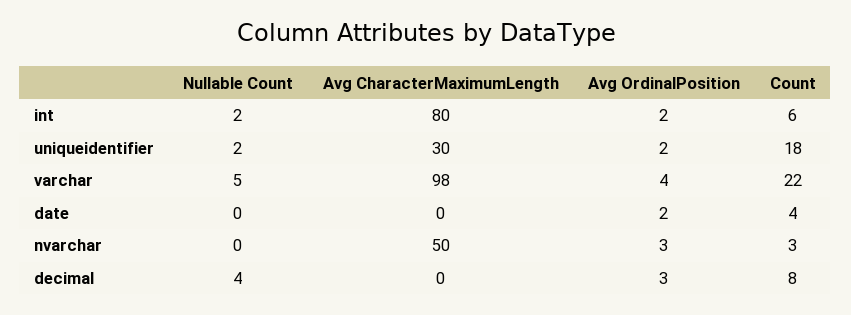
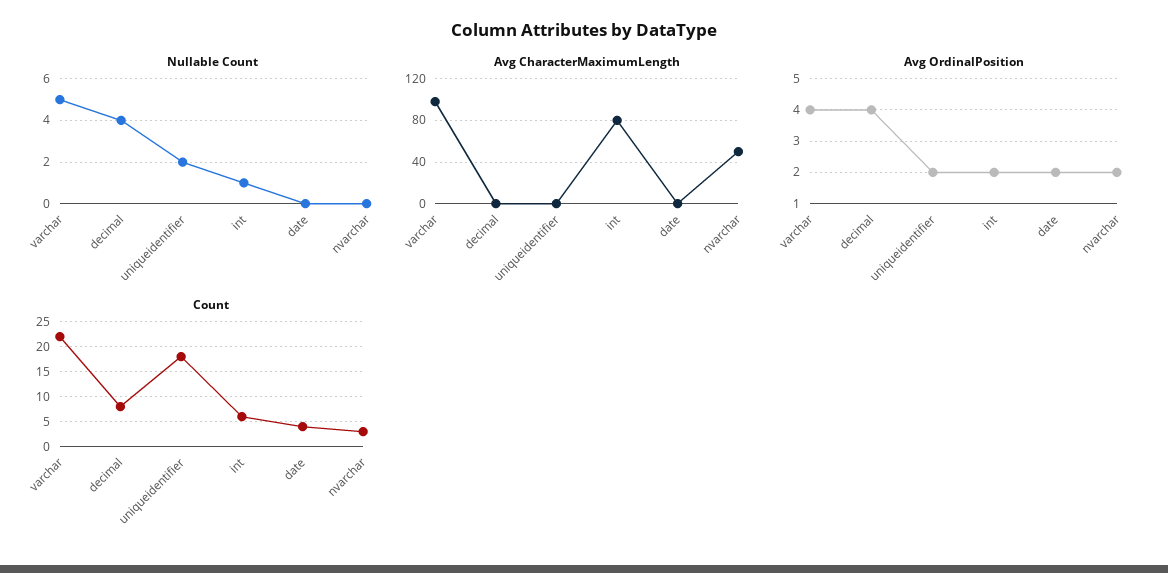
  {
    "Nullable Count": {
-     "int": 2,
+     "int": 1,
      "uniqueidentifier": 2,
      "varchar": 5,
      "date": 0,
      "nvarchar": 0,
      "decimal": 4
    },
    "Avg CharacterMaximumLength": {
      "int": 80,
-     "uniqueidentifier": 30,
+     "uniqueidentifier": 0,
      "varchar": 98,
      "date": 0,
      "nvarchar": 50,
      "decimal": 0
    },
    "Avg OrdinalPosition": {
      "int": 2,
      "uniqueidentifier": 2,
      "varchar": 4,
      "date": 2,
-     "nvarchar": 3,
+     "nvarchar": 2,
-     "decimal": 3
+     "decimal": 4
    },
    "Count": {
      "int": 6,
      "uniqueidentifier": 18,
      "varchar": 22,
      "date": 4,
      "nvarchar": 3,
      "decimal": 8
    }
  }

